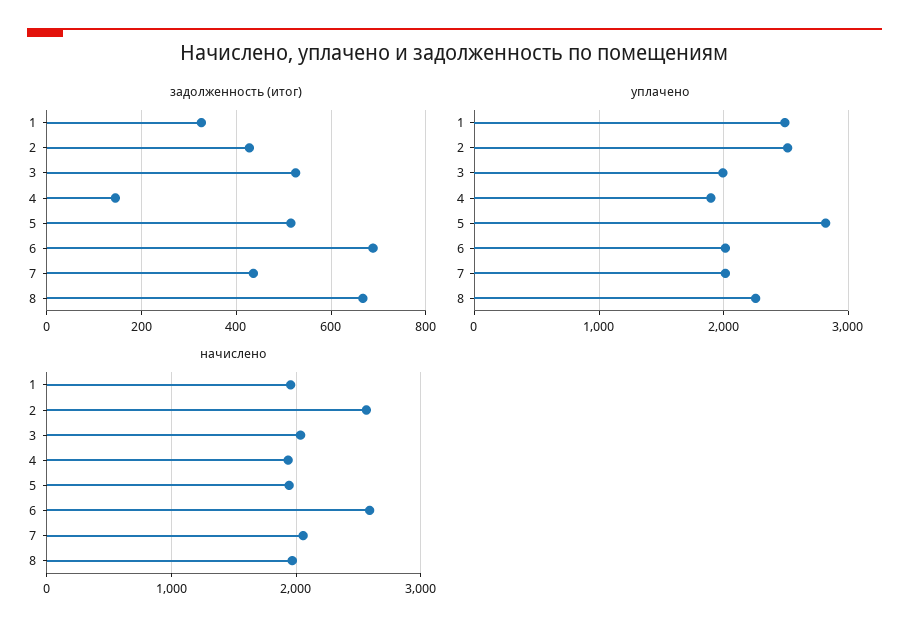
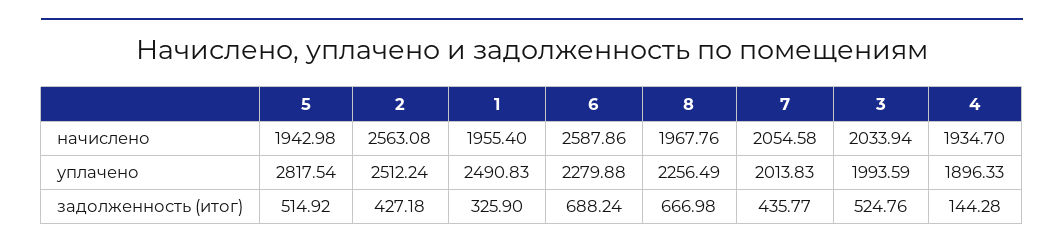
  {
    "задолженность (итог)": {
      "1": 325.9,
      "2": 427.18,
      "3": 524.76,
      "4": 144.28,
      "5": 514.92,
      "6": 688.24,
      "7": 435.77,
      "8": 666.98
    },
    "уплачено": {
      "1": 2490.83,
      "2": 2512.24,
      "3": 1993.59,
      "4": 1896.33,
      "5": 2817.54,
-     "6": 2000,
+     "6": 2279.88,
      "7": 2013.83,
      "8": 2256.49
    },
    "начислено": {
      "1": 1955.4,
      "2": 2563.08,
      "3": 2033.94,
      "4": 1934.7,
      "5": 1942.98,
      "6": 2587.86,
      "7": 2054.58,
      "8": 1967.76
    }
  }

